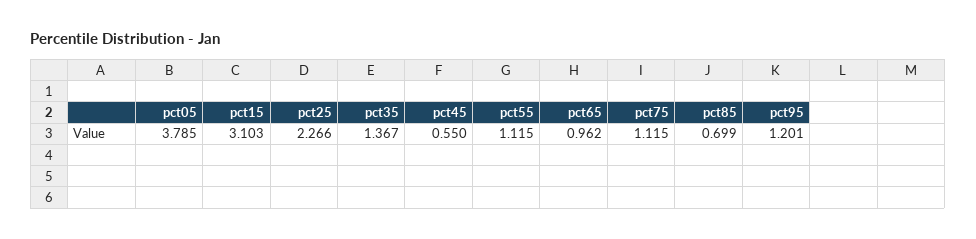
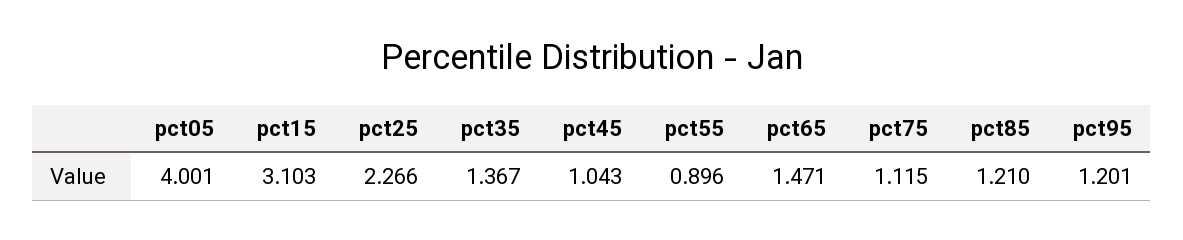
  {
-   "pct05": 3.785,
+   "pct05": 4.001,
    "pct15": 3.103,
    "pct25": 2.266,
    "pct35": 1.367,
-   "pct45": 0.55,
+   "pct45": 1.043,
-   "pct55": 1.115,
+   "pct55": 0.896,
-   "pct65": 0.962,
+   "pct65": 1.471,
    "pct75": 1.115,
-   "pct85": 0.699,
+   "pct85": 1.21,
    "pct95": 1.201
  }

